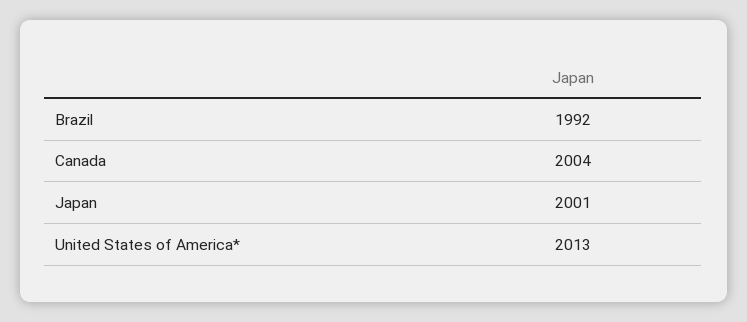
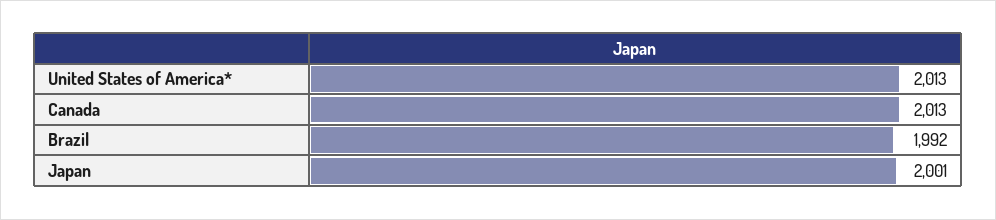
  {
    "Brazil": 1992,
-   "Canada": 2004,
+   "Canada": 2013,
    "Japan": 2001,
    "United States of America*": 2013
  }

